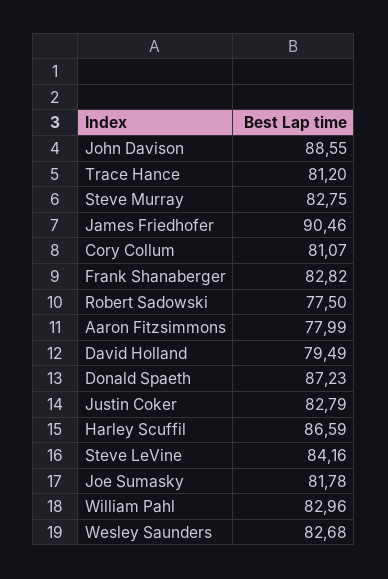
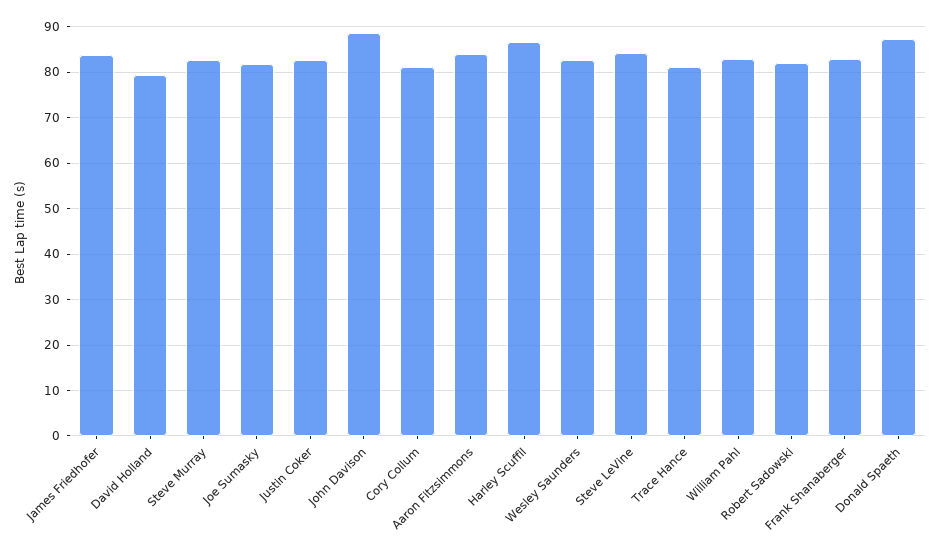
  {
    "John Davison": 88.55,
    "Trace Hance": 81.2,
    "Steve Murray": 82.75,
-   "James Friedhofer": 90.46,
+   "James Friedhofer": 84,
    "Cory Collum": 81.07,
    "Frank Shanaberger": 82.82,
-   "Robert Sadowski": 77.5,
+   "Robert Sadowski": 82,
-   "Aaron Fitzsimmons": 77.99,
+   "Aaron Fitzsimmons": 84,
    "David Holland": 79.49,
    "Donald Spaeth": 87.23,
    "Justin Coker": 82.79,
    "Harley Scuffil": 86.59,
    "Steve LeVine": 84.16,
    "Joe Sumasky": 81.78,
    "William Pahl": 82.96,
    "Wesley Saunders": 82.68
  }

